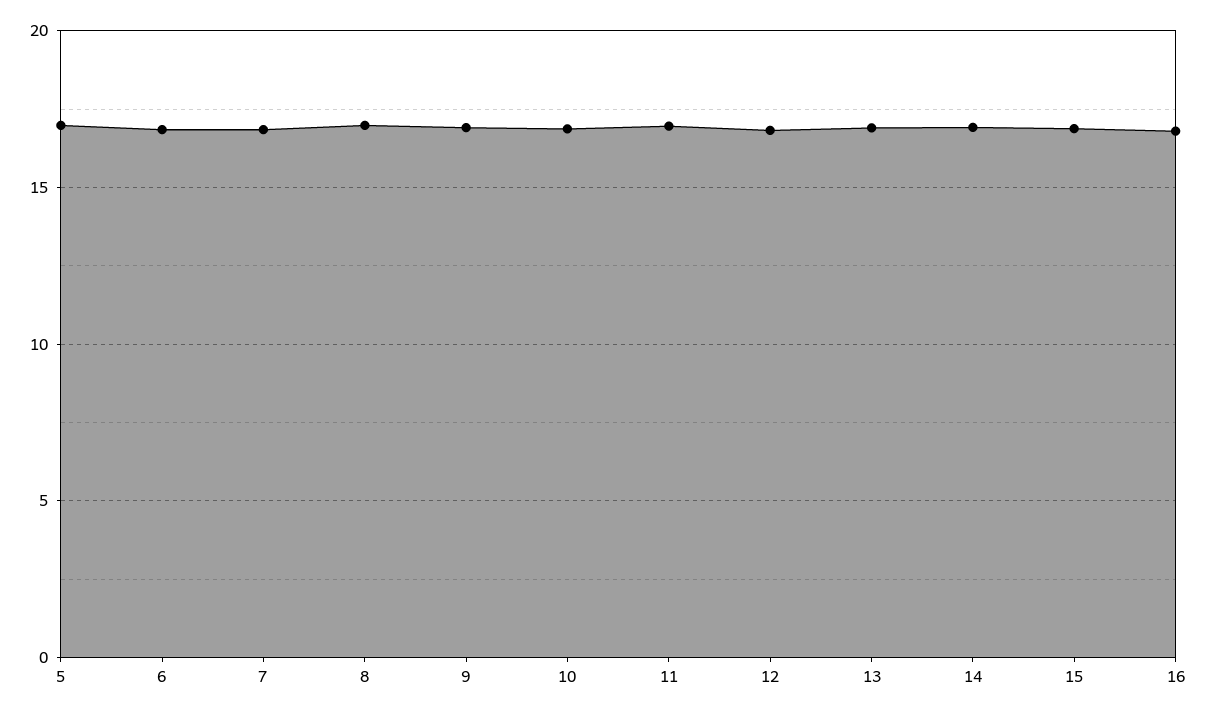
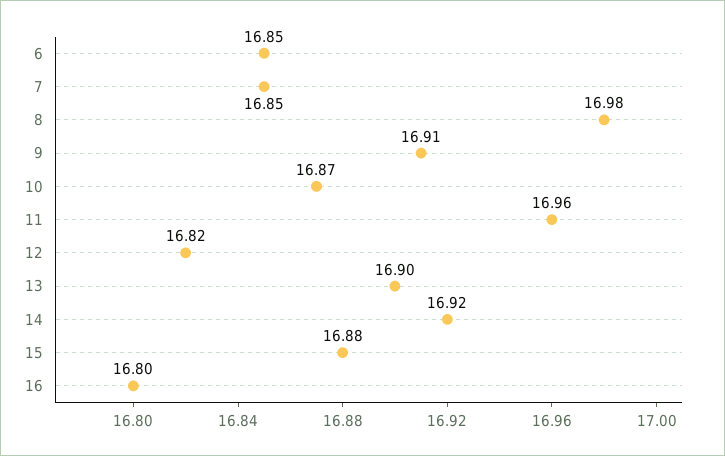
  {
-   "5": 17,
    "6": 16.85,
    "7": 16.85,
    "8": 16.98,
    "9": 16.91,
    "10": 16.87,
    "11": 16.96,
    "12": 16.82,
    "13": 16.9,
    "14": 16.92,
    "15": 16.88,
    "16": 16.8
  }

